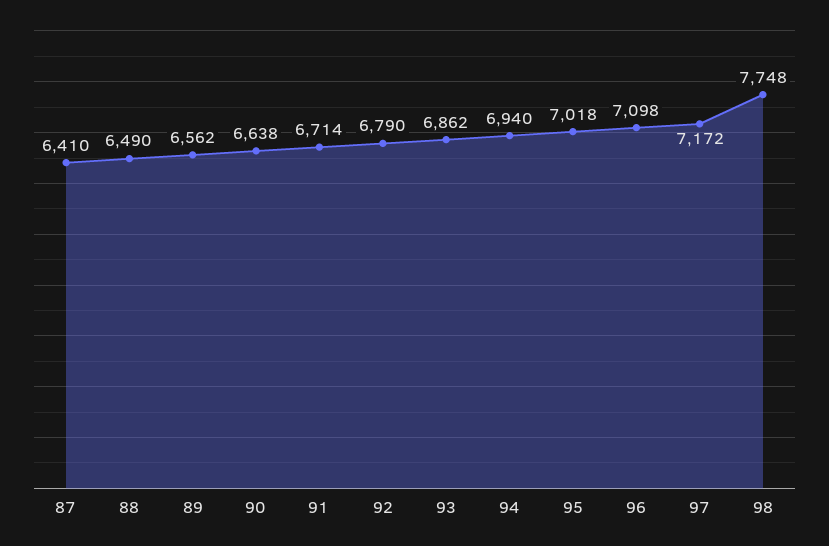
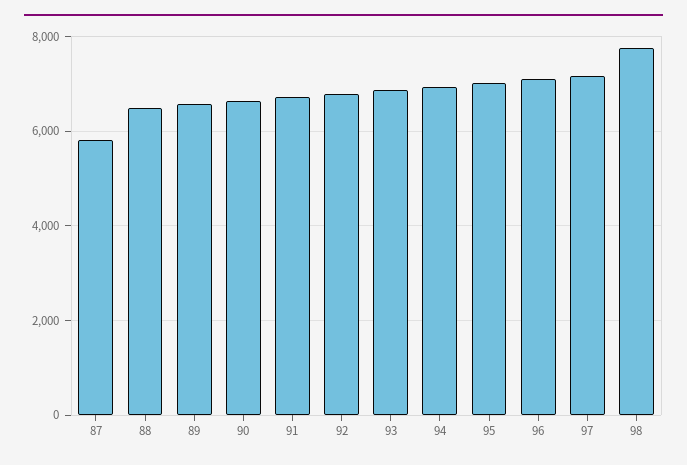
  {
-   "87": 6410,
+   "87": 5800,
    "88": 6490,
    "89": 6562,
    "90": 6638,
    "91": 6714,
    "92": 6790,
    "93": 6862,
    "94": 6940,
    "95": 7018,
    "96": 7098,
    "97": 7172,
    "98": 7748
  }

